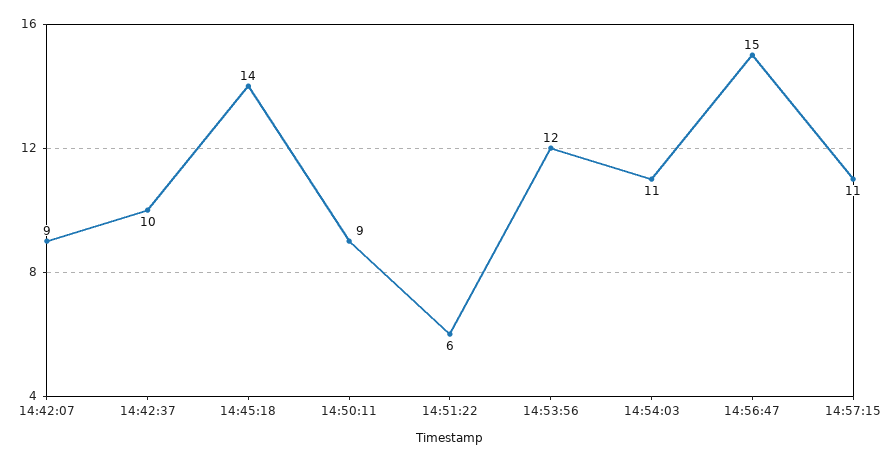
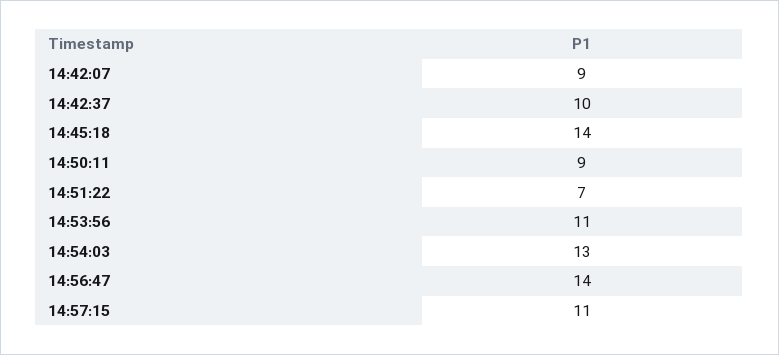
  {
    "14:42:07": 9,
    "14:42:37": 10,
    "14:45:18": 14,
    "14:50:11": 9,
-   "14:51:22": 6,
+   "14:51:22": 7,
-   "14:53:56": 12,
+   "14:53:56": 11,
-   "14:54:03": 11,
+   "14:54:03": 13,
-   "14:56:47": 15,
+   "14:56:47": 14,
    "14:57:15": 11
  }

